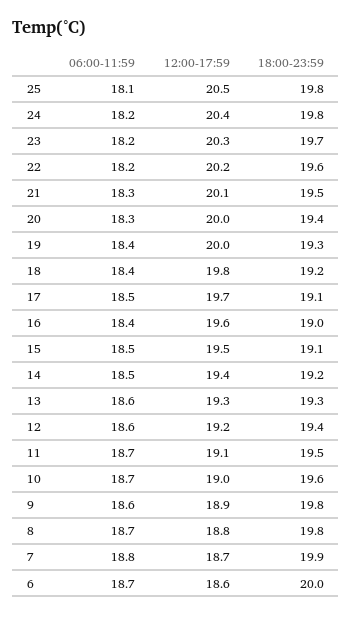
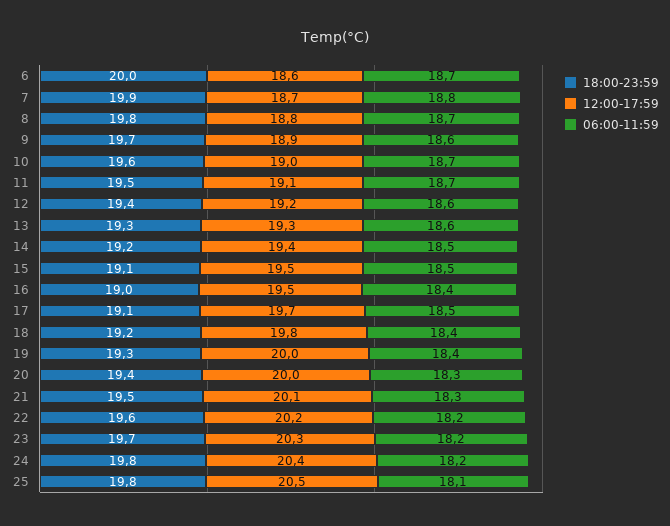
  {
    "06:00-11:59": {
      "25": 18.1,
      "24": 18.2,
      "23": 18.2,
      "22": 18.2,
      "21": 18.3,
      "20": 18.3,
      "19": 18.4,
      "18": 18.4,
      "17": 18.5,
      "16": 18.4,
      "15": 18.5,
      "14": 18.5,
      "13": 18.6,
      "12": 18.6,
      "11": 18.7,
      "10": 18.7,
      "9": 18.6,
      "8": 18.7,
      "7": 18.8,
      "6": 18.7
    },
    "12:00-17:59": {
      "25": 20.5,
      "24": 20.4,
      "23": 20.3,
      "22": 20.2,
      "21": 20.1,
      "20": 20,
      "19": 20,
      "18": 19.8,
      "17": 19.7,
-     "16": 19.6,
+     "16": 19.5,
      "15": 19.5,
      "14": 19.4,
      "13": 19.3,
      "12": 19.2,
      "11": 19.1,
      "10": 19,
      "9": 18.9,
      "8": 18.8,
      "7": 18.7,
      "6": 18.6
    },
    "18:00-23:59": {
      "25": 19.8,
      "24": 19.8,
      "23": 19.7,
      "22": 19.6,
      "21": 19.5,
      "20": 19.4,
      "19": 19.3,
      "18": 19.2,
      "17": 19.1,
      "16": 19,
      "15": 19.1,
      "14": 19.2,
      "13": 19.3,
      "12": 19.4,
      "11": 19.5,
      "10": 19.6,
-     "9": 19.8,
+     "9": 19.7,
      "8": 19.8,
      "7": 19.9,
      "6": 20
    }
  }

